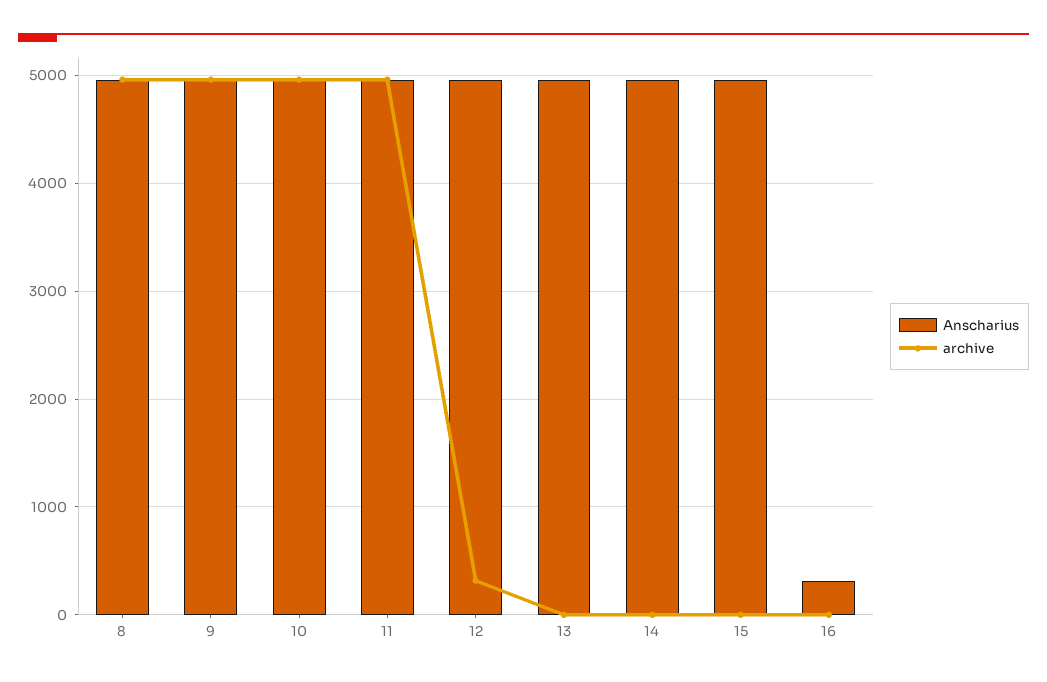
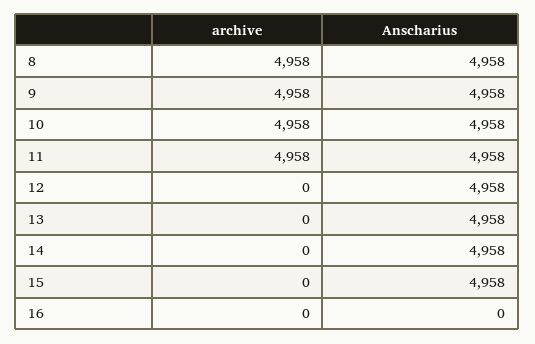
  {
    "Anscharius": {
      "8": 4958,
      "9": 4958,
      "10": 4958,
      "11": 4958,
      "12": 4958,
      "13": 4958,
      "14": 4958,
      "15": 4958,
-     "16": 300
+     "16": 0
    },
    "archive": {
      "8": 4958,
      "9": 4958,
      "10": 4958,
      "11": 4958,
-     "12": 300,
+     "12": 0,
      "13": 0,
      "14": 0,
      "15": 0,
      "16": 0
    }
  }

